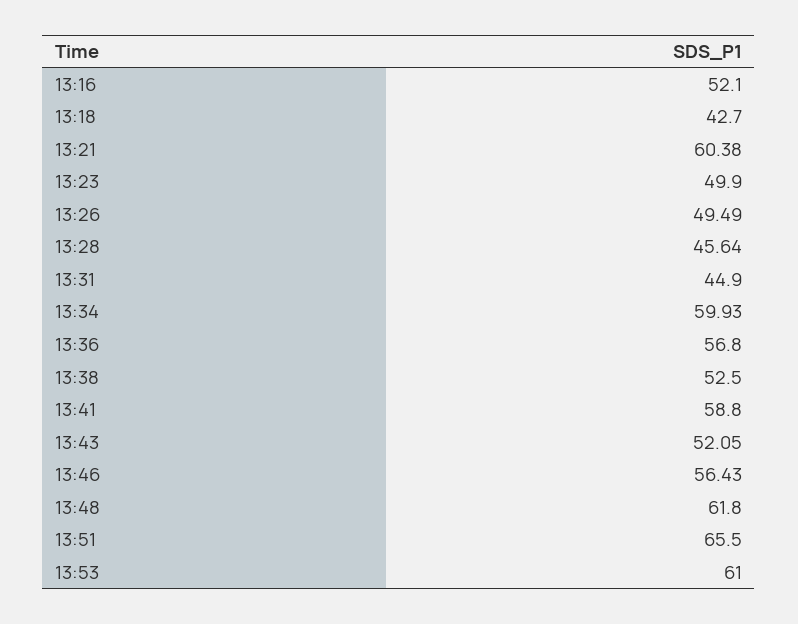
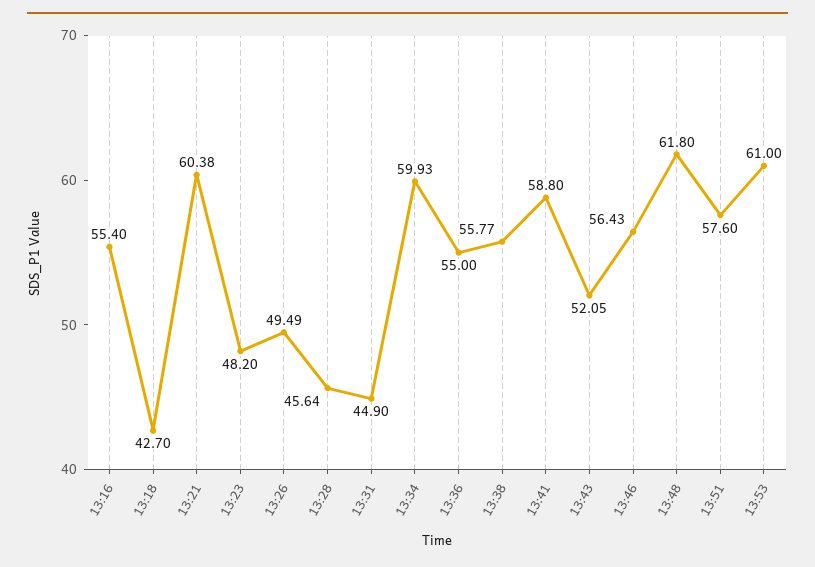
  {
-   "13:16": 52.1,
+   "13:16": 55.4,
    "13:18": 42.7,
    "13:21": 60.38,
-   "13:23": 49.9,
+   "13:23": 48.2,
    "13:26": 49.49,
    "13:28": 45.64,
    "13:31": 44.9,
    "13:34": 59.93,
-   "13:36": 56.8,
+   "13:36": 55,
-   "13:38": 52.5,
+   "13:38": 55.77,
    "13:41": 58.8,
    "13:43": 52.05,
    "13:46": 56.43,
    "13:48": 61.8,
-   "13:51": 65.5,
+   "13:51": 57.6,
    "13:53": 61
  }

